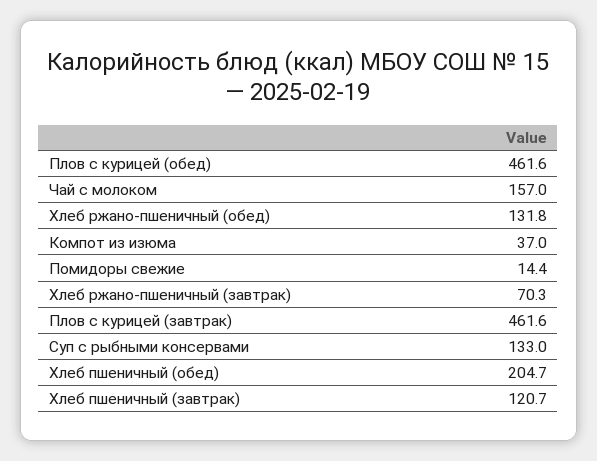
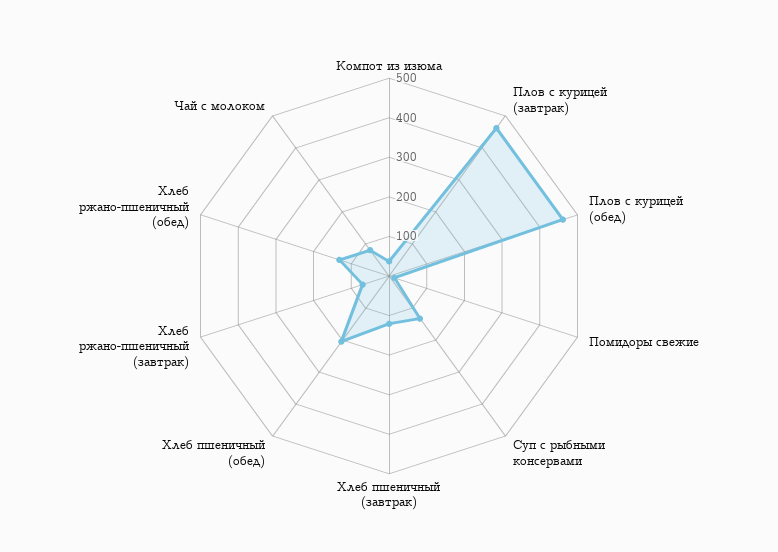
  {
    "Плов с курицей (обед)": 461.6,
-   "Чай с молоком": 157,
+   "Чай с молоком": 75,
    "Хлеб ржано-пшеничный (обед)": 131.8,
    "Компот из изюма": 37,
    "Помидоры свежие": 14.4,
    "Хлеб ржано-пшеничный (завтрак)": 70.3,
    "Плов с курицей (завтрак)": 461.6,
    "Суп с рыбными консервами": 133,
    "Хлеб пшеничный (обед)": 204.7,
    "Хлеб пшеничный (завтрак)": 120.7
  }

